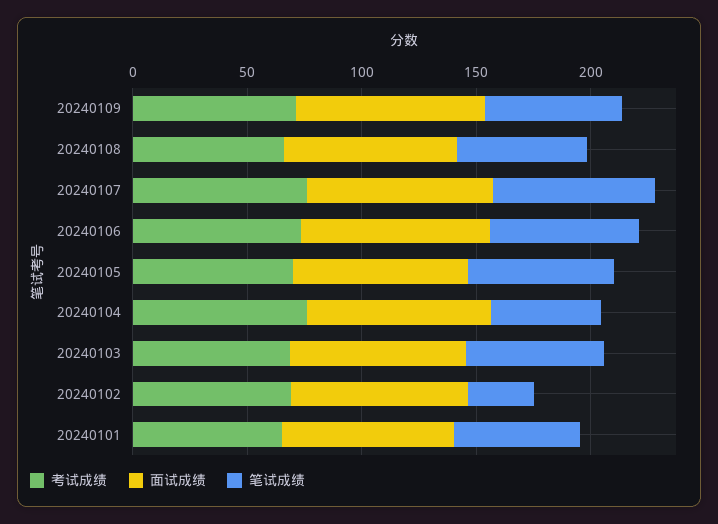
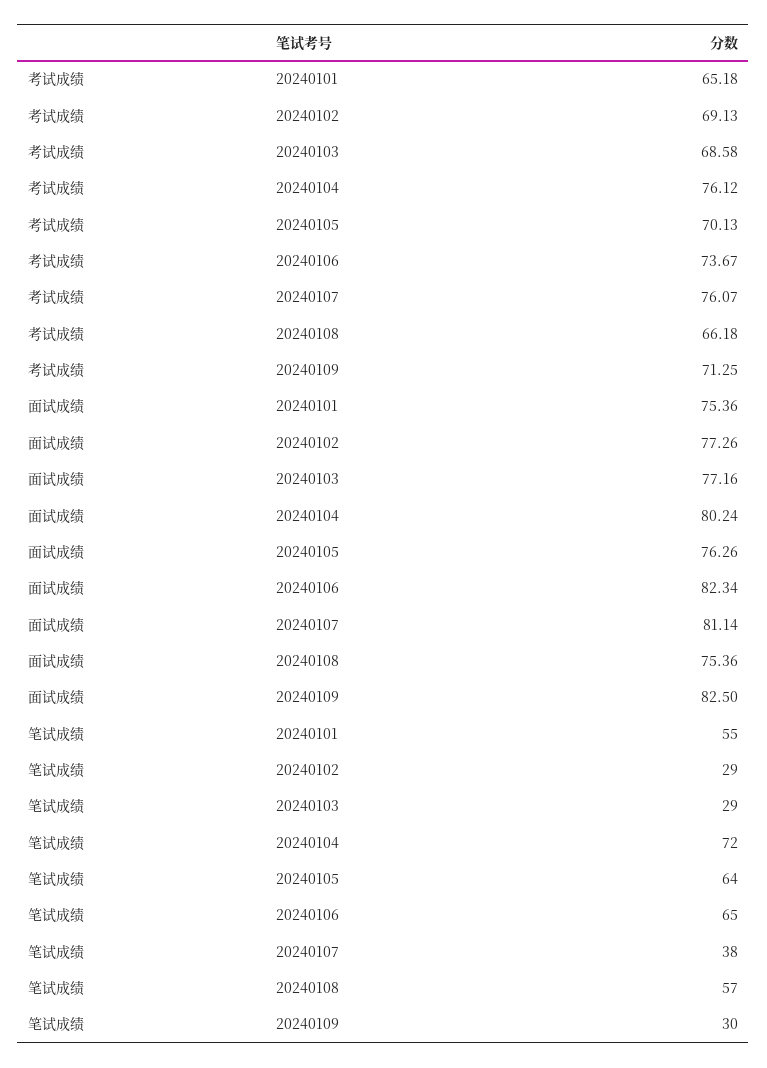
  {
    "考试成绩": {
      "20240109": 71.25,
      "20240108": 66.18,
      "20240107": 76.07,
      "20240106": 73.67,
      "20240105": 70.13,
      "20240104": 76.12,
      "20240103": 68.58,
      "20240102": 69.13,
      "20240101": 65.18
    },
    "面试成绩": {
      "20240109": 82.5,
      "20240108": 75.36,
      "20240107": 81.14,
      "20240106": 82.34,
      "20240105": 76.26,
      "20240104": 80.24,
      "20240103": 77.16,
      "20240102": 77.26,
      "20240101": 75.36
    },
    "笔试成绩": {
-     "20240109": 60,
+     "20240109": 30,
      "20240108": 57,
-     "20240107": 70,
+     "20240107": 38,
      "20240106": 65,
      "20240105": 64,
-     "20240104": 50,
+     "20240104": 72,
-     "20240103": 60,
+     "20240103": 29,
      "20240102": 29,
      "20240101": 55
    }
  }

